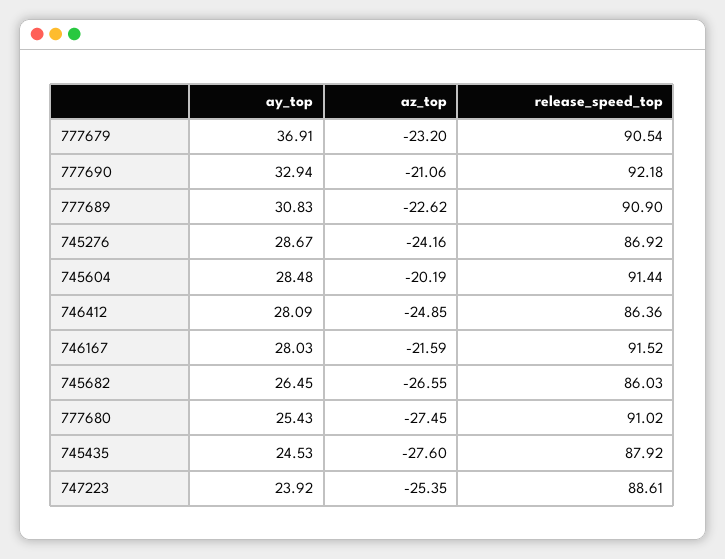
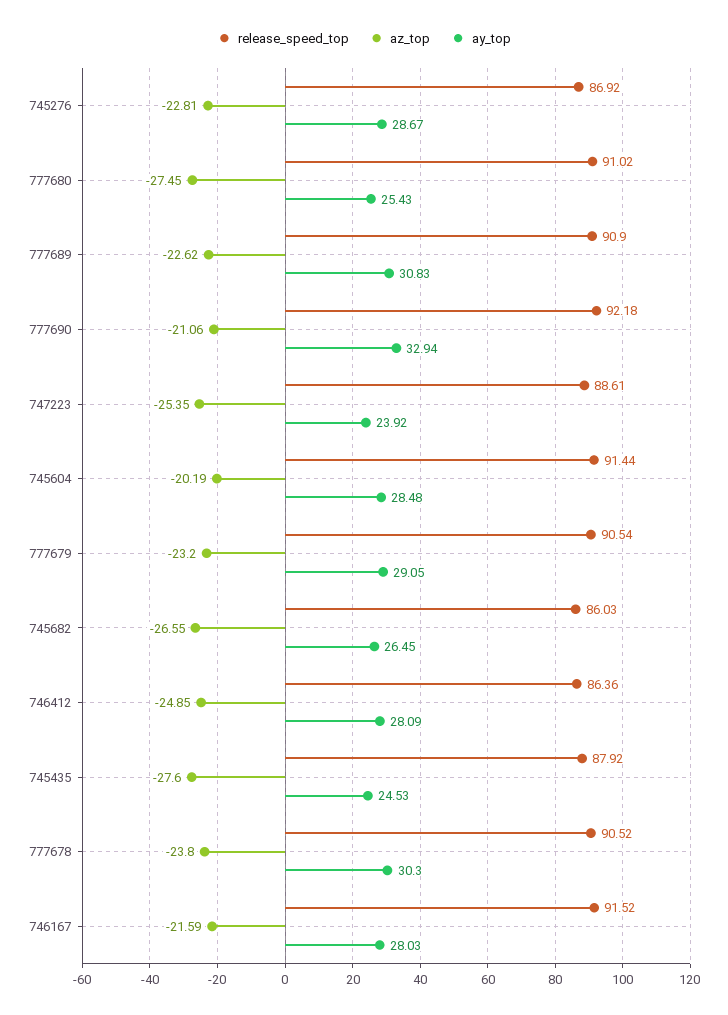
  {
    "ay_top": {
-     "777679": 36.91,
+     "777679": 29.05,
      "777690": 32.94,
      "777689": 30.83,
      "745276": 28.67,
      "745604": 28.48,
      "746412": 28.09,
      "746167": 28.03,
      "745682": 26.45,
      "777680": 25.43,
      "745435": 24.53,
-     "747223": 23.92
+     "747223": 23.92,
+     "777678": 30.3
    },
    "az_top": {
      "777679": -23.2,
      "777690": -21.06,
      "777689": -22.62,
-     "745276": -24.16,
+     "745276": -22.81,
      "745604": -20.19,
      "746412": -24.85,
      "746167": -21.59,
      "745682": -26.55,
      "777680": -27.45,
      "745435": -27.6,
-     "747223": -25.35
+     "747223": -25.35,
+     "777678": -23.8
    },
    "release_speed_top": {
      "777679": 90.54,
      "777690": 92.18,
      "777689": 90.9,
      "745276": 86.92,
      "745604": 91.44,
      "746412": 86.36,
      "746167": 91.52,
      "745682": 86.03,
      "777680": 91.02,
      "745435": 87.92,
-     "747223": 88.61
+     "747223": 88.61,
+     "777678": 90.52
    }
  }

